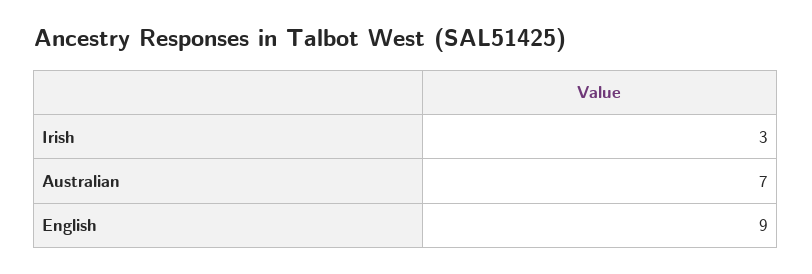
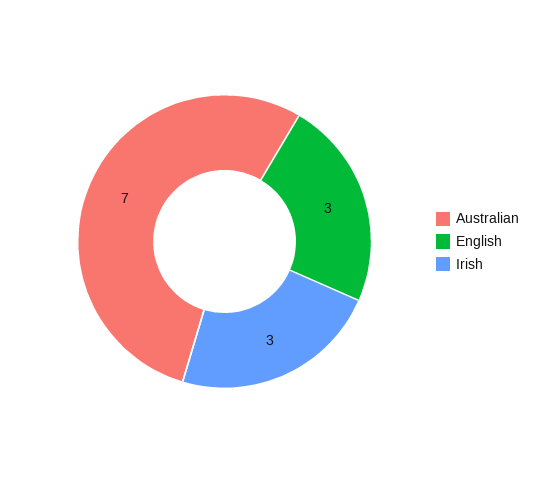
  {
    "Irish": 3,
    "Australian": 7,
-   "English": 9
+   "English": 3
  }

